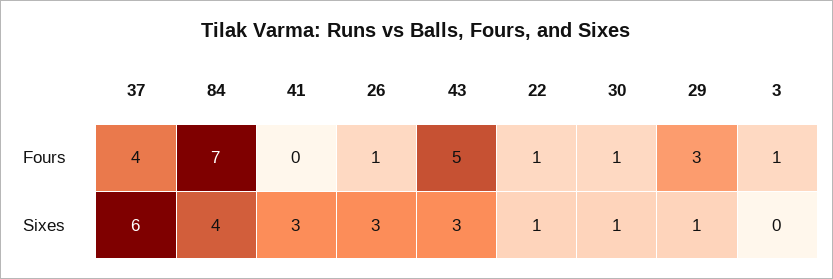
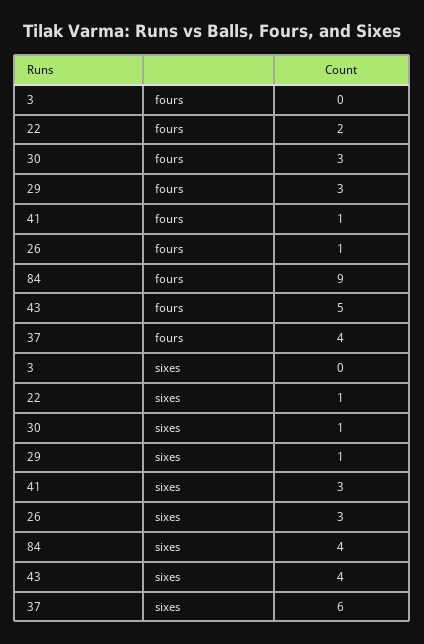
  {
    "37": {
      "Fours": 4,
      "Sixes": 6
    },
    "84": {
-     "Fours": 7,
+     "Fours": 9,
      "Sixes": 4
    },
    "41": {
-     "Fours": 0,
+     "Fours": 1,
      "Sixes": 3
    },
    "26": {
      "Fours": 1,
      "Sixes": 3
    },
    "43": {
      "Fours": 5,
-     "Sixes": 3
+     "Sixes": 4
    },
    "22": {
-     "Fours": 1,
+     "Fours": 2,
      "Sixes": 1
    },
    "30": {
-     "Fours": 1,
+     "Fours": 3,
      "Sixes": 1
    },
    "29": {
      "Fours": 3,
      "Sixes": 1
    },
    "3": {
-     "Fours": 1,
+     "Fours": 0,
      "Sixes": 0
    }
  }

